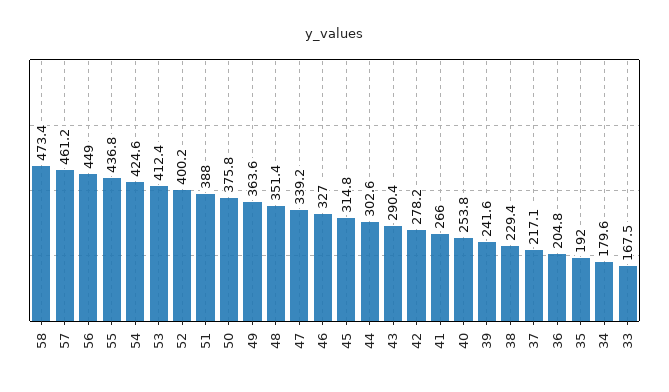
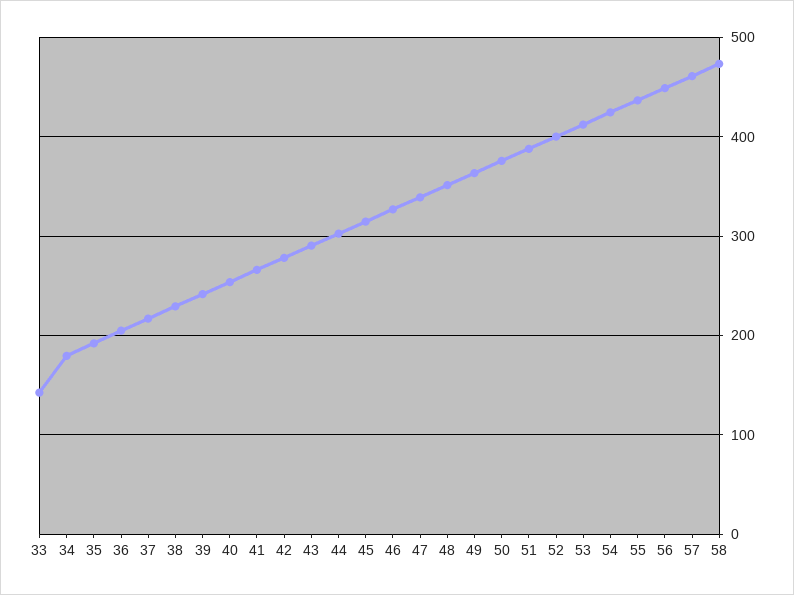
  {
    "58": 473.4,
    "57": 461.2,
    "56": 449,
    "55": 436.8,
    "54": 424.6,
    "53": 412.4,
    "52": 400.2,
    "51": 388,
    "50": 375.8,
    "49": 363.6,
    "48": 351.4,
    "47": 339.2,
    "46": 327,
    "45": 314.8,
    "44": 302.6,
    "43": 290.4,
    "42": 278.2,
    "41": 266,
    "40": 253.8,
    "39": 241.6,
    "38": 229.4,
    "37": 217.1,
    "36": 204.8,
    "35": 192,
    "34": 179.6,
-   "33": 167.5
+   "33": 140
  }

